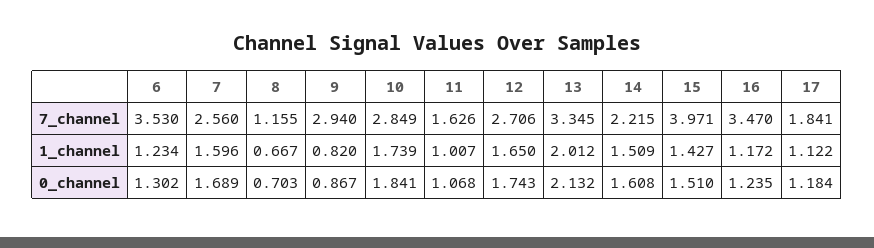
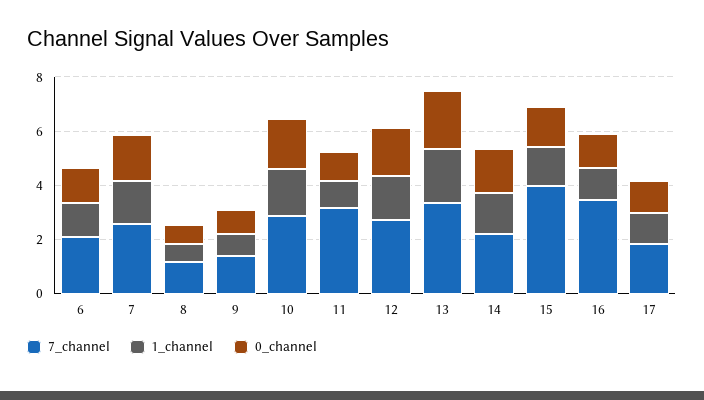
  {
    "7_channel": {
-     "6": 3.53,
+     "6": 2,
      "7": 2.56,
      "8": 1.155,
-     "9": 2.94,
+     "9": 1.5,
      "10": 2.849,
-     "11": 1.626,
+     "11": 3,
      "12": 2.706,
      "13": 3.345,
      "14": 2.215,
      "15": 3.971,
      "16": 3.47,
      "17": 1.841
    },
    "1_channel": {
      "6": 1.234,
      "7": 1.596,
      "8": 0.667,
      "9": 0.82,
      "10": 1.739,
      "11": 1.007,
      "12": 1.65,
      "13": 2.012,
      "14": 1.509,
      "15": 1.427,
      "16": 1.172,
      "17": 1.122
    },
    "0_channel": {
      "6": 1.302,
      "7": 1.689,
      "8": 0.703,
      "9": 0.867,
      "10": 1.841,
      "11": 1.068,
      "12": 1.743,
      "13": 2.132,
      "14": 1.608,
      "15": 1.51,
      "16": 1.235,
      "17": 1.184
    }
  }

